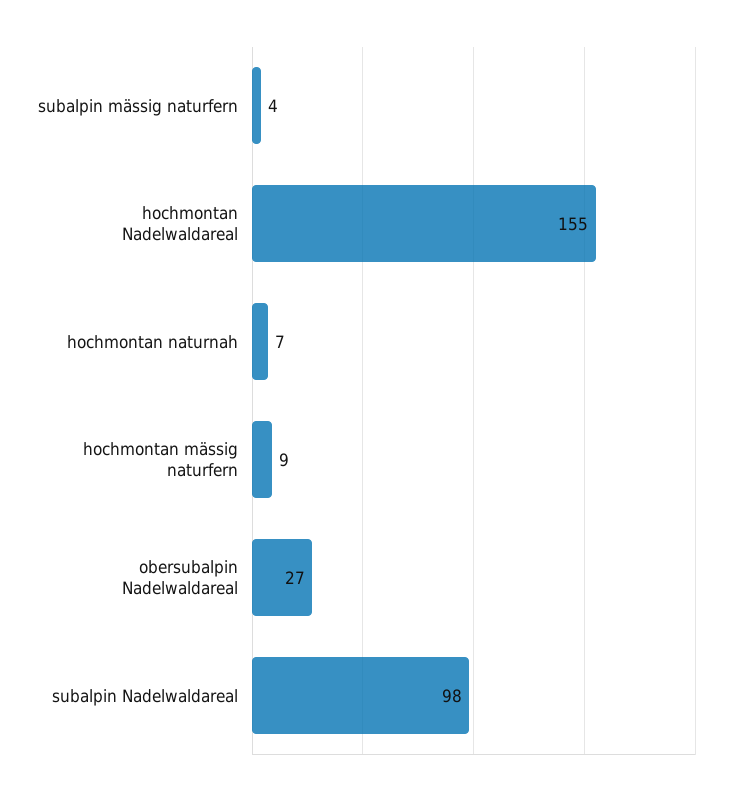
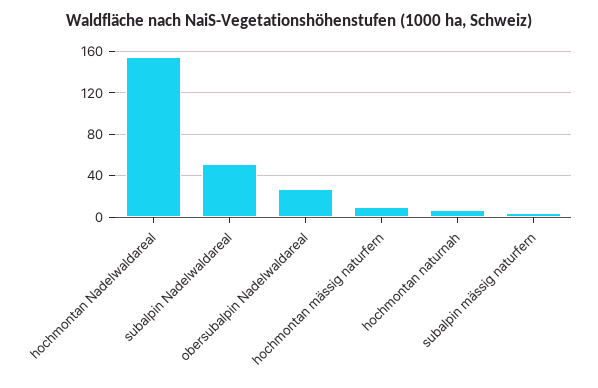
  {
    "subalpin mässig naturfern": 4,
    "hochmontan Nadelwaldareal": 155,
    "hochmontan naturnah": 7,
    "hochmontan mässig naturfern": 9,
    "obersubalpin Nadelwaldareal": 27,
-   "subalpin Nadelwaldareal": 98
+   "subalpin Nadelwaldareal": 50
  }

